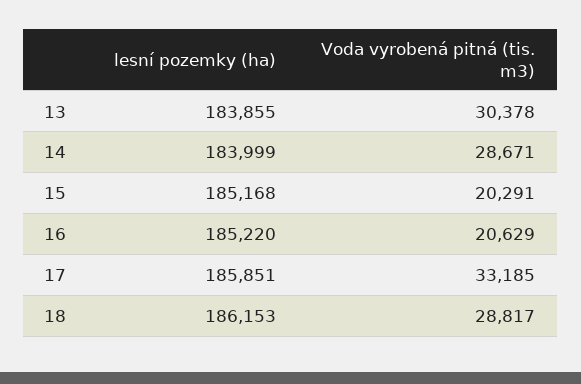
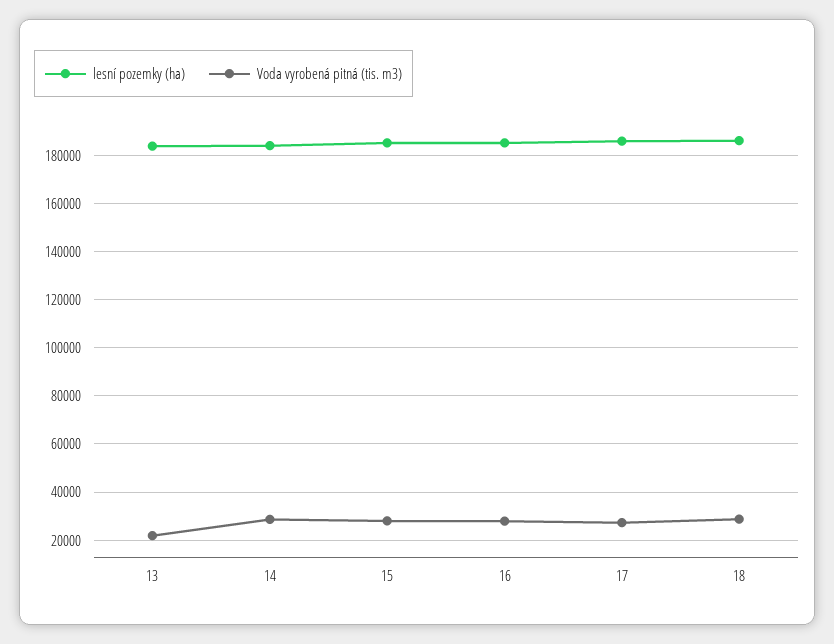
  {
    "lesní pozemky (ha)": {
      "13": 183855,
      "14": 183999,
      "15": 185168,
      "16": 185220,
      "17": 185851,
      "18": 186153
    },
    "Voda vyrobená pitná (tis. m3)": {
-     "13": 30378,
+     "13": 22500,
      "14": 28671,
-     "15": 20291,
+     "15": 27500,
-     "16": 20629,
+     "16": 27500,
-     "17": 33185,
+     "17": 27500,
      "18": 28817
    }
  }

